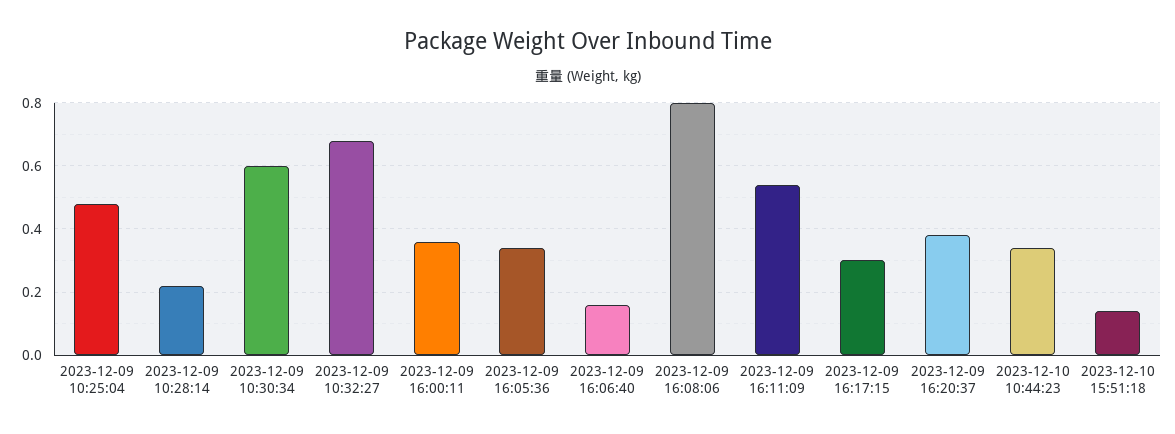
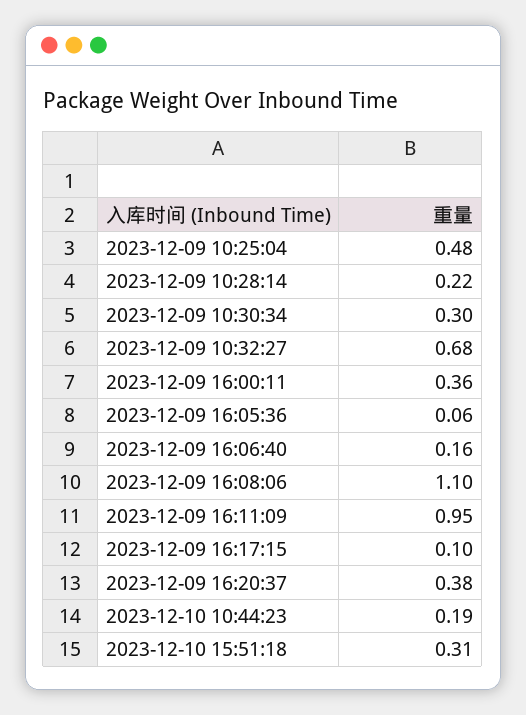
  {
    "2023-12-09 10:25:04": 0.48,
    "2023-12-09 10:28:14": 0.22,
-   "2023-12-09 10:30:34": 0.6,
+   "2023-12-09 10:30:34": 0.3,
    "2023-12-09 10:32:27": 0.68,
    "2023-12-09 16:00:11": 0.36,
-   "2023-12-09 16:05:36": 0.35,
+   "2023-12-09 16:05:36": 0.06,
    "2023-12-09 16:06:40": 0.16,
-   "2023-12-09 16:08:06": 0.8,
+   "2023-12-09 16:08:06": 1.1,
-   "2023-12-09 16:11:09": 0.55,
+   "2023-12-09 16:11:09": 0.95,
-   "2023-12-09 16:17:15": 0.3,
+   "2023-12-09 16:17:15": 0.1,
    "2023-12-09 16:20:37": 0.38,
-   "2023-12-10 10:44:23": 0.35,
+   "2023-12-10 10:44:23": 0.19,
-   "2023-12-10 15:51:18": 0.15
+   "2023-12-10 15:51:18": 0.31
  }

